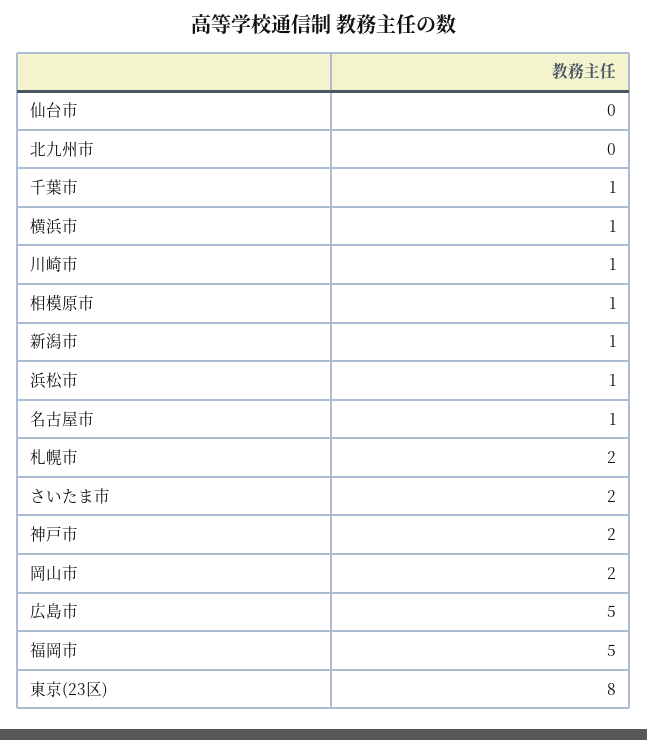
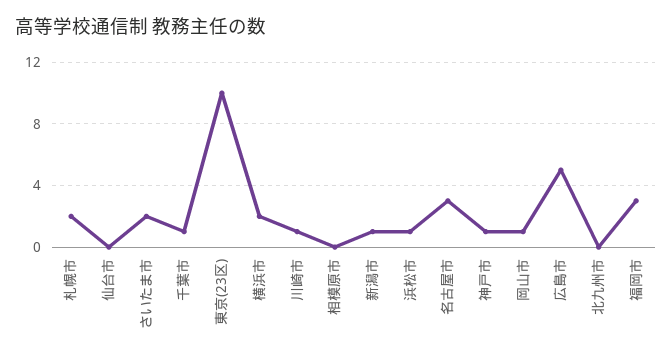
  {
    "仙台市": 0,
    "北九州市": 0,
    "千葉市": 1,
-   "横浜市": 1,
+   "横浜市": 2,
    "川崎市": 1,
-   "相模原市": 1,
+   "相模原市": 0,
    "新潟市": 1,
    "浜松市": 1,
-   "名古屋市": 1,
+   "名古屋市": 3,
    "札幌市": 2,
    "さいたま市": 2,
-   "神戸市": 2,
+   "神戸市": 1,
-   "岡山市": 2,
+   "岡山市": 1,
    "広島市": 5,
-   "福岡市": 5,
+   "福岡市": 3,
-   "東京(23区)": 8
+   "東京(23区)": 10
  }

